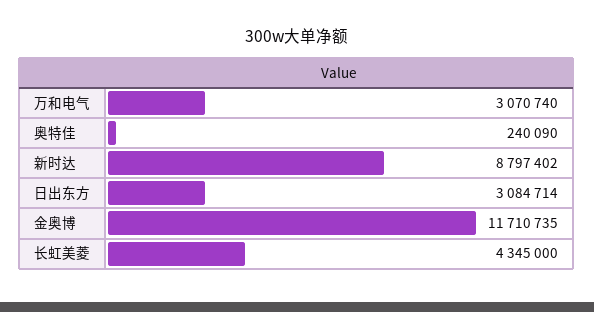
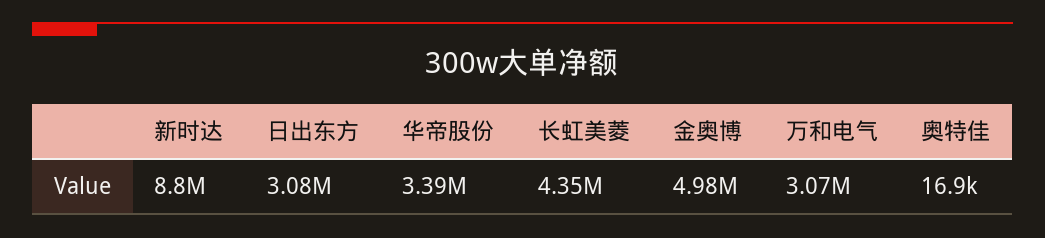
  {
    "万和电气": 3070740,
-   "奥特佳": 240090,
+   "奥特佳": 16900,
    "新时达": 8797402,
    "日出东方": 3084714,
-   "金奥博": 11710735,
+   "金奥博": 4980000,
-   "长虹美菱": 4345000
+   "长虹美菱": 4345000,
+   "华帝股份": 3390000
  }

